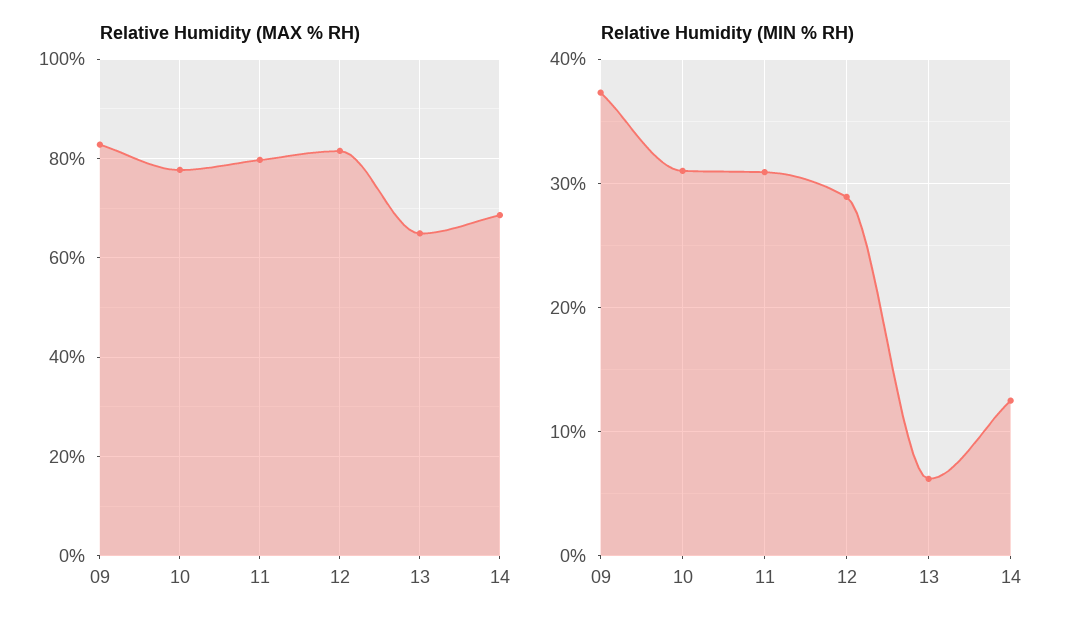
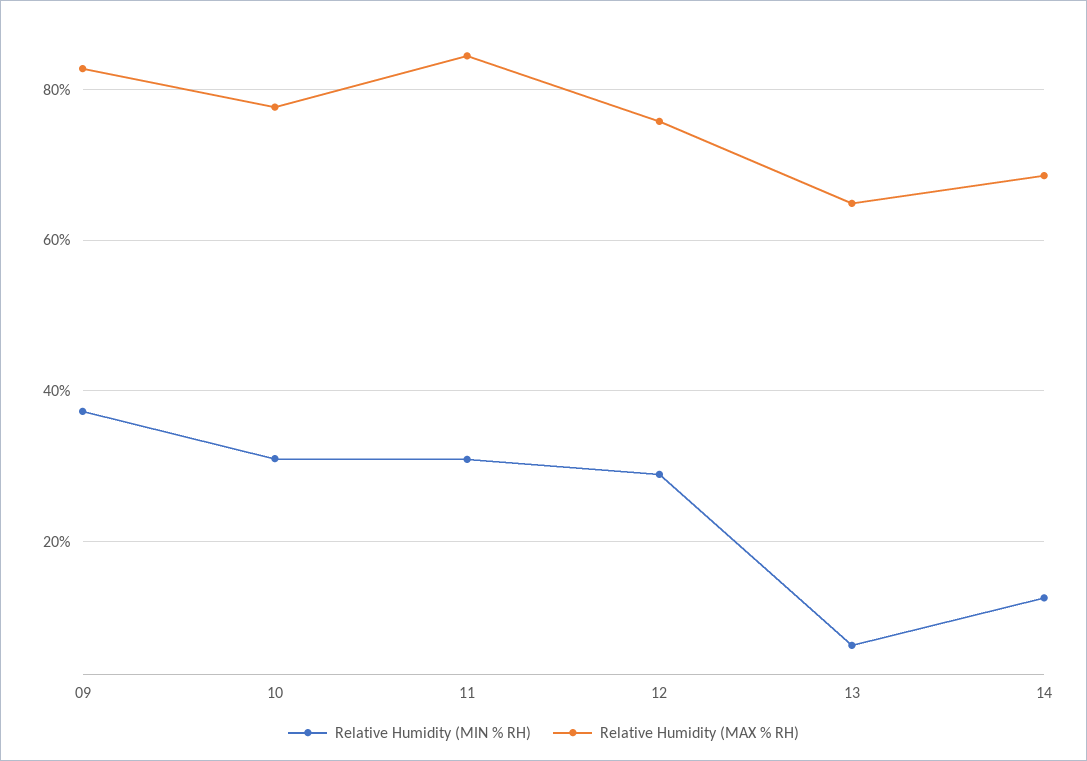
  {
    "Relative Humidity (MAX % RH)": {
      "09": 82,
      "10": 78,
-     "11": 80,
+     "11": 84,
-     "12": 82,
+     "12": 76,
      "13": 64,
      "14": 68
    },
    "Relative Humidity (MIN % RH)": {
      "09": 37,
      "10": 31,
      "11": 31,
      "12": 29,
      "13": 6,
      "14": 13
    }
  }

